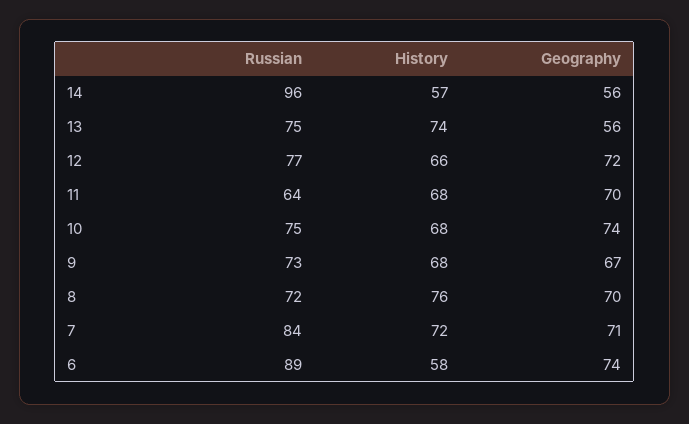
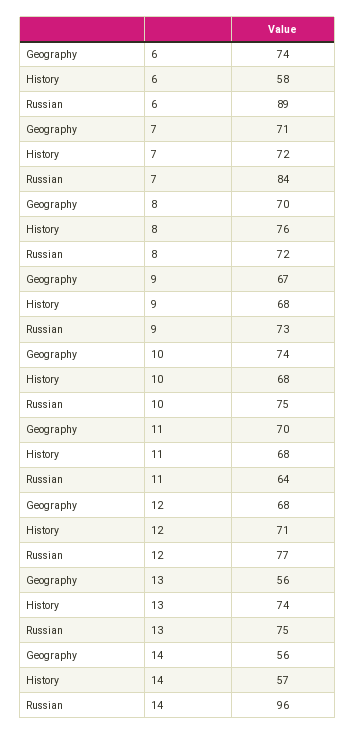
  {
    "Russian": {
      "14": 96,
      "13": 75,
      "12": 77,
      "11": 64,
      "10": 75,
      "9": 73,
      "8": 72,
      "7": 84,
      "6": 89
    },
    "History": {
      "14": 57,
      "13": 74,
-     "12": 66,
+     "12": 71,
      "11": 68,
      "10": 68,
      "9": 68,
      "8": 76,
      "7": 72,
      "6": 58
    },
    "Geography": {
      "14": 56,
      "13": 56,
-     "12": 72,
+     "12": 68,
      "11": 70,
      "10": 74,
      "9": 67,
      "8": 70,
      "7": 71,
      "6": 74
    }
  }

